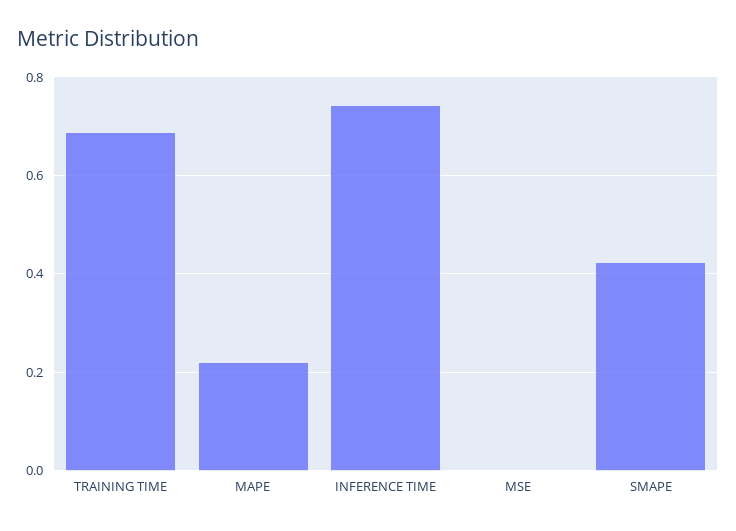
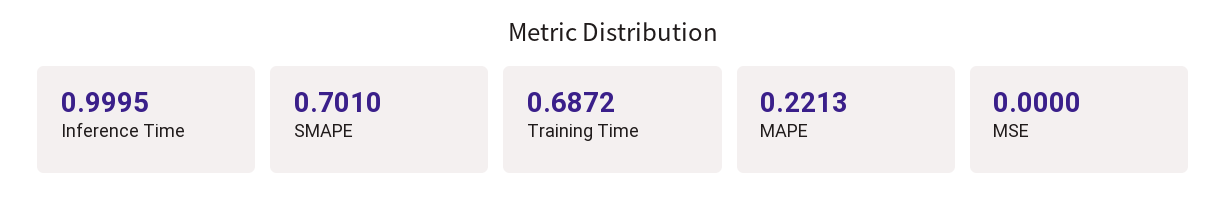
  {
    "TRAINING TIME": 0.6872,
    "MAPE": 0.2213,
-   "INFERENCE TIME": 0.74,
+   "INFERENCE TIME": 0.9995,
    "MSE": 0,
-   "SMAPE": 0.42
+   "SMAPE": 0.701
  }

